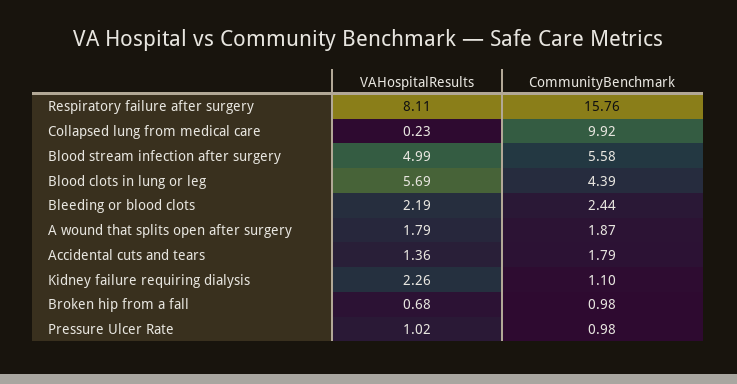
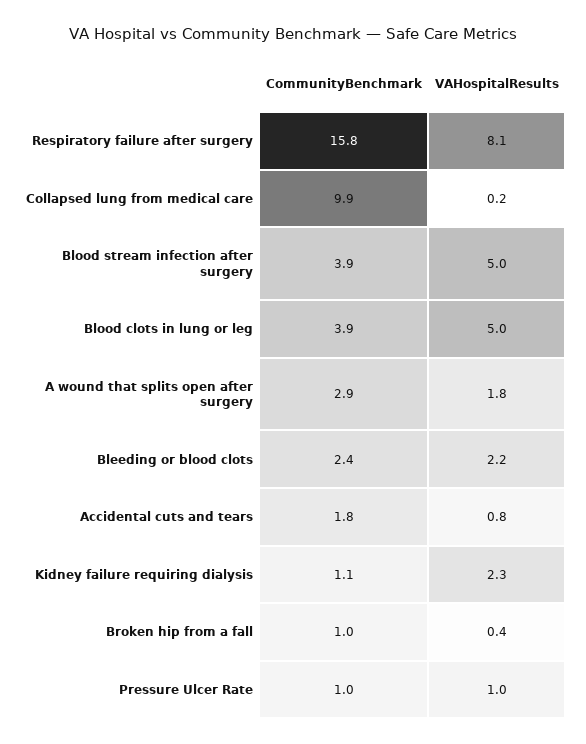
  {
    "VAHospitalResults": {
      "Respiratory failure after surgery": 8.11,
      "Collapsed lung from medical care": 0.23,
      "Blood stream infection after surgery": 4.99,
-     "Blood clots in lung or leg": 5.69,
+     "Blood clots in lung or leg": 5,
      "Bleeding or blood clots": 2.19,
      "A wound that splits open after surgery": 1.79,
-     "Accidental cuts and tears": 1.36,
+     "Accidental cuts and tears": 0.8,
      "Kidney failure requiring dialysis": 2.26,
-     "Broken hip from a fall": 0.68,
+     "Broken hip from a fall": 0.4,
      "Pressure Ulcer Rate": 1.02
    },
    "CommunityBenchmark": {
      "Respiratory failure after surgery": 15.76,
      "Collapsed lung from medical care": 9.92,
-     "Blood stream infection after surgery": 5.58,
+     "Blood stream infection after surgery": 3.9,
-     "Blood clots in lung or leg": 4.39,
+     "Blood clots in lung or leg": 3.9,
      "Bleeding or blood clots": 2.44,
-     "A wound that splits open after surgery": 1.87,
+     "A wound that splits open after surgery": 2.9,
      "Accidental cuts and tears": 1.79,
      "Kidney failure requiring dialysis": 1.1,
      "Broken hip from a fall": 0.98,
      "Pressure Ulcer Rate": 0.98
    }
  }

